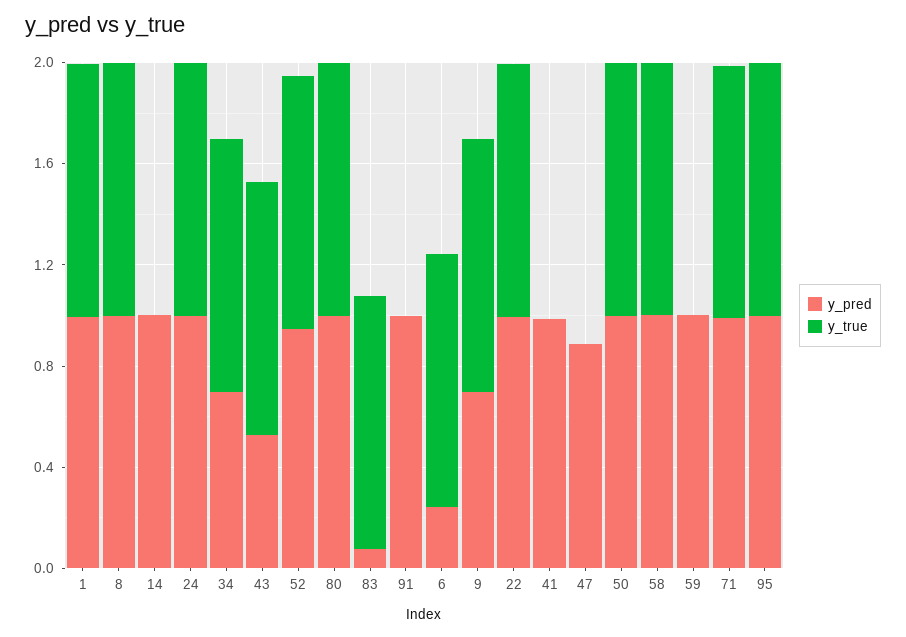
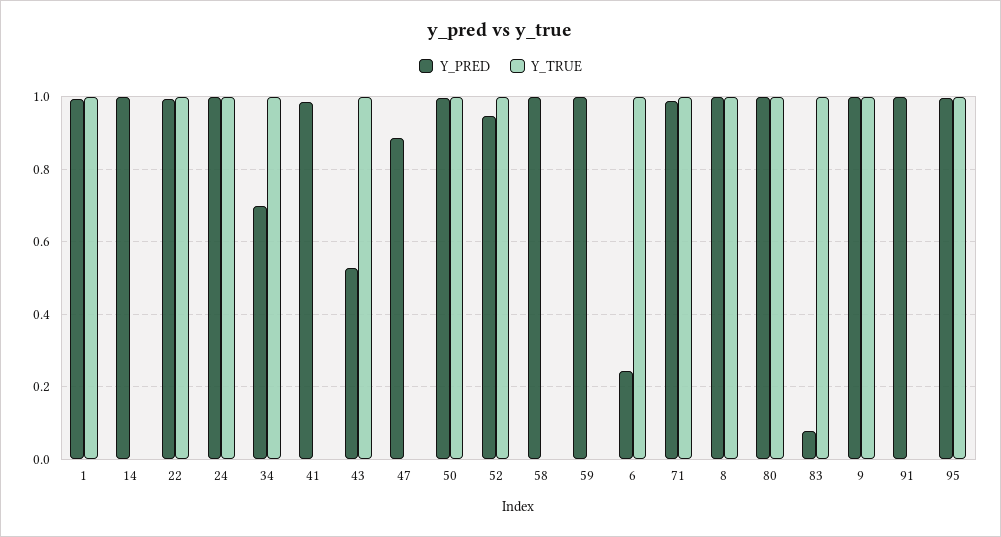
  {
    "y_pred": {
      "1": 1,
      "8": 1,
      "14": 1,
      "24": 1,
      "34": 0.7,
      "43": 0.52,
      "52": 0.94,
      "80": 1,
      "83": 0.08,
      "91": 1,
      "6": 0.24,
-     "9": 0.7,
+     "9": 1,
      "22": 1,
      "41": 0.98,
      "47": 0.88,
      "50": 1,
      "58": 1,
      "59": 1,
      "71": 0.98,
      "95": 1
    },
    "y_true": {
      "1": 1,
      "8": 1,
      "14": 0,
      "24": 1,
      "34": 1,
      "43": 1,
      "52": 1,
      "80": 1,
      "83": 1,
      "91": 0,
      "6": 1,
      "9": 1,
      "22": 1,
      "41": 0,
      "47": 0,
      "50": 1,
-     "58": 1,
+     "58": 0,
      "59": 0,
      "71": 1,
      "95": 1
    }
  }

